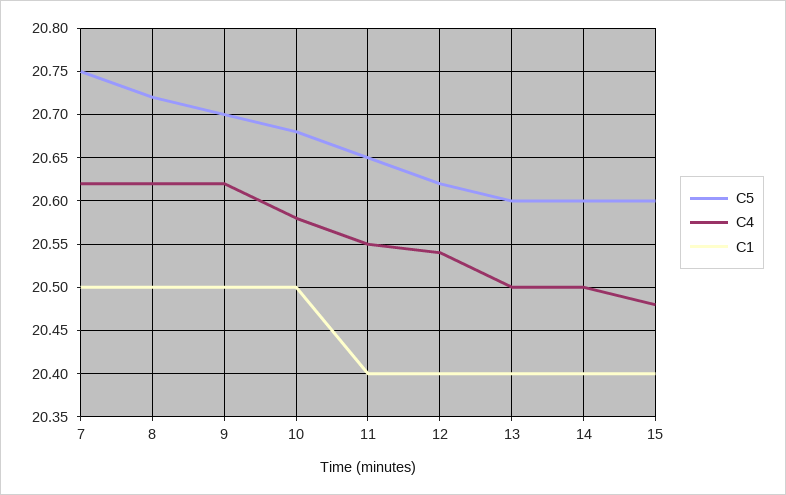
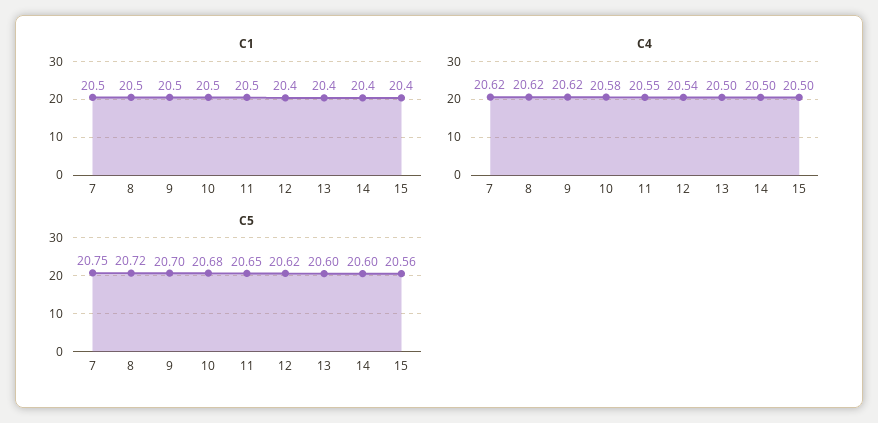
  {
    "C5": {
      "7": 20.75,
      "8": 20.72,
      "9": 20.7,
      "10": 20.68,
      "11": 20.65,
      "12": 20.62,
      "13": 20.6,
      "14": 20.6,
-     "15": 20.6
+     "15": 20.56
    },
    "C4": {
      "7": 20.62,
      "8": 20.62,
      "9": 20.62,
      "10": 20.58,
      "11": 20.55,
      "12": 20.54,
      "13": 20.5,
      "14": 20.5,
-     "15": 20.48
+     "15": 20.5
    },
    "C1": {
      "7": 20.5,
      "8": 20.5,
      "9": 20.5,
      "10": 20.5,
-     "11": 20.4,
+     "11": 20.5,
      "12": 20.4,
      "13": 20.4,
      "14": 20.4,
      "15": 20.4
    }
  }

